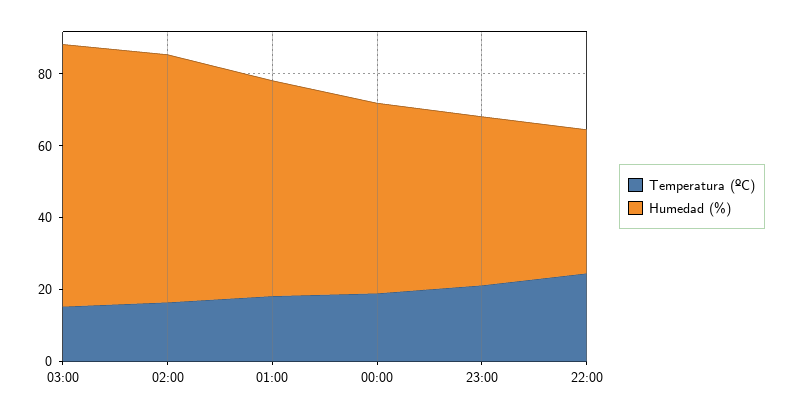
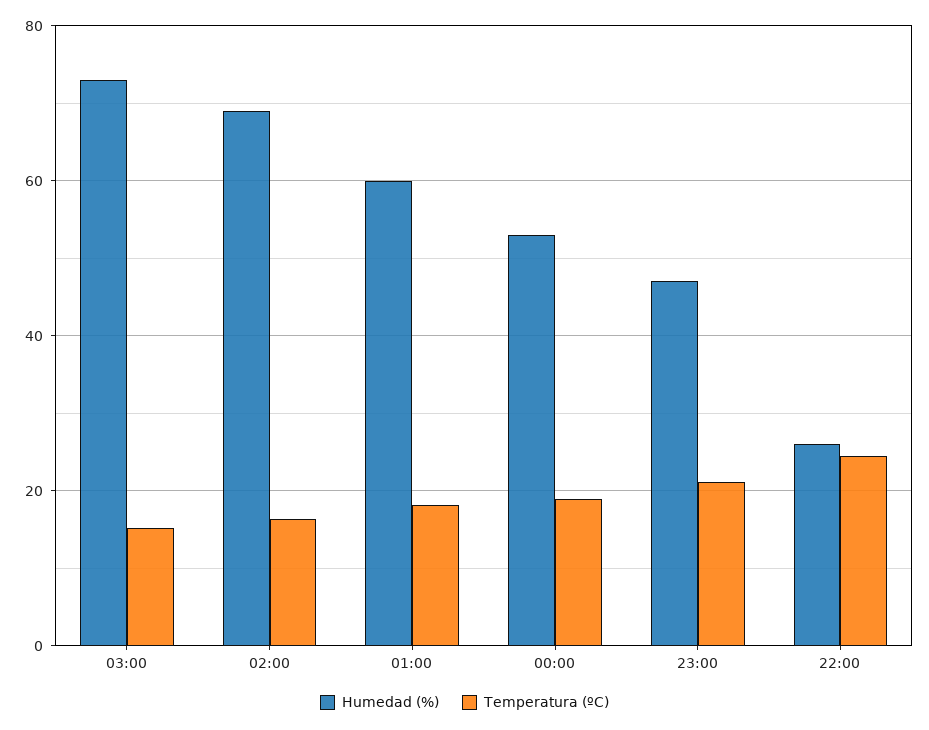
  {
    "Temperatura (ºC)": {
      "03:00": 16,
      "02:00": 16,
      "01:00": 18,
      "00:00": 18,
      "23:00": 22,
      "22:00": 24
    },
    "Humedad (%)": {
      "03:00": 74,
      "02:00": 70,
      "01:00": 60,
      "00:00": 54,
      "23:00": 48,
-     "22:00": 40
+     "22:00": 26
    }
  }

